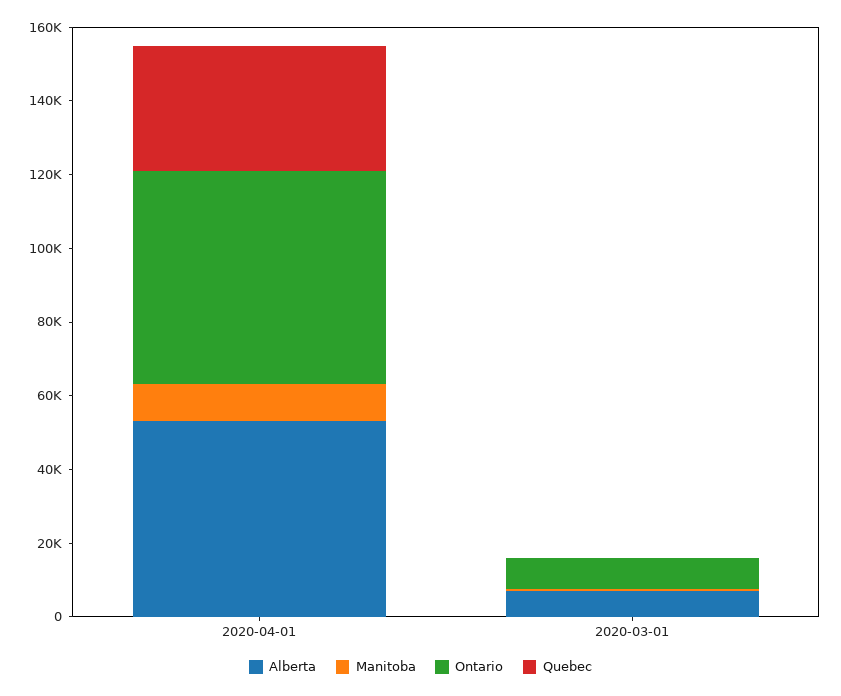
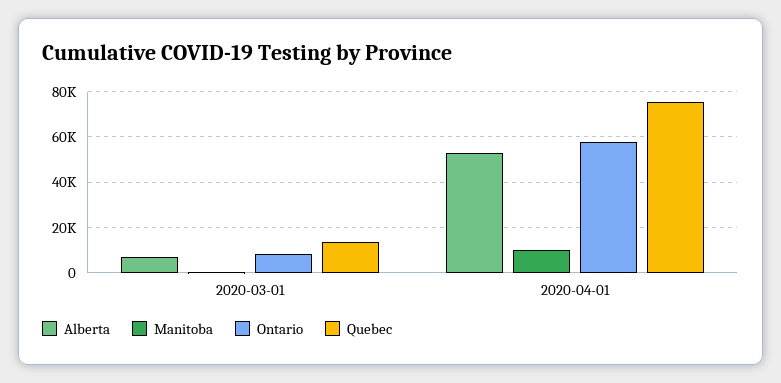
  {
    "Alberta": {
      "2020-04-01": 55000,
      "2020-03-01": 5000
    },
    "Manitoba": {
      "2020-04-01": 10000,
      "2020-03-01": 0
    },
    "Ontario": {
      "2020-04-01": 60000,
      "2020-03-01": 10000
    },
    "Quebec": {
-     "2020-04-01": 35000,
+     "2020-04-01": 75000,
-     "2020-03-01": 0
+     "2020-03-01": 15000
    }
  }

